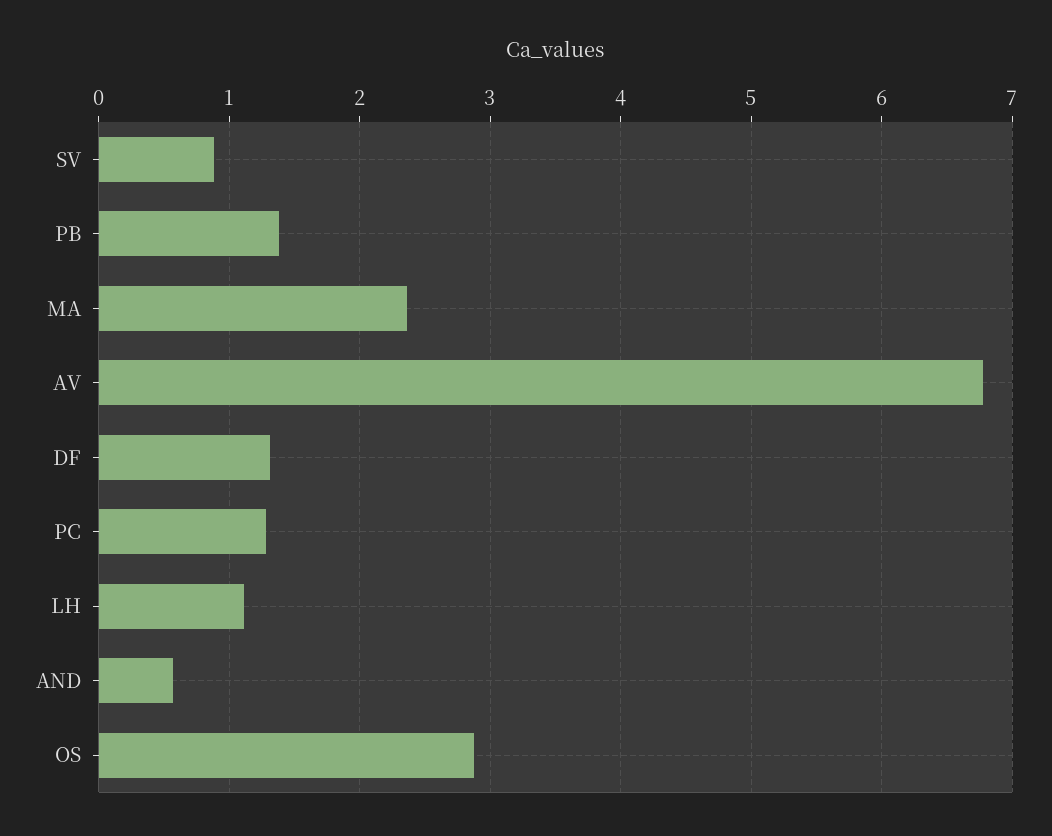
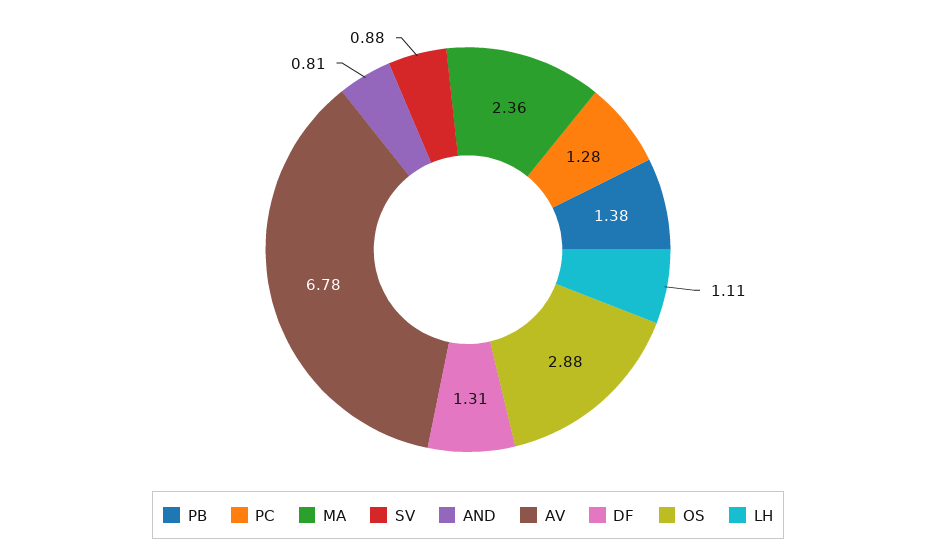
  {
    "SV": 0.88,
    "PB": 1.38,
    "MA": 2.36,
    "AV": 6.78,
    "DF": 1.31,
    "PC": 1.28,
    "LH": 1.11,
-   "AND": 0.6,
+   "AND": 0.81,
    "OS": 2.88
  }

